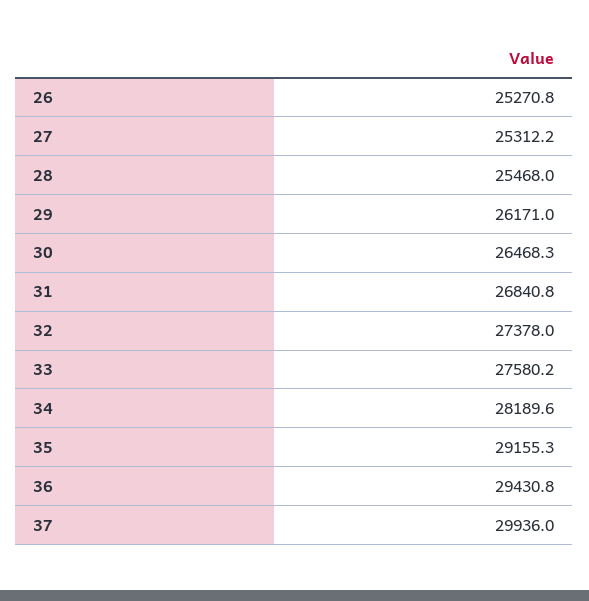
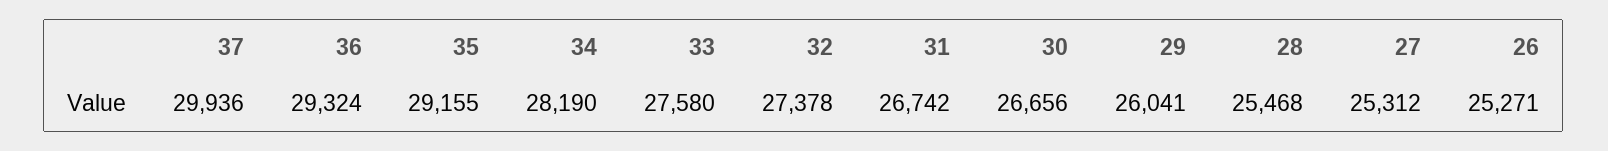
  {
    "26": 25270.8,
    "27": 25312.2,
    "28": 25468,
-   "29": 26171,
+   "29": 26041,
-   "30": 26468.3,
+   "30": 26656,
-   "31": 26840.8,
+   "31": 26742,
    "32": 27378,
    "33": 27580.2,
    "34": 28189.6,
    "35": 29155.3,
-   "36": 29430.8,
+   "36": 29324,
    "37": 29936
  }

